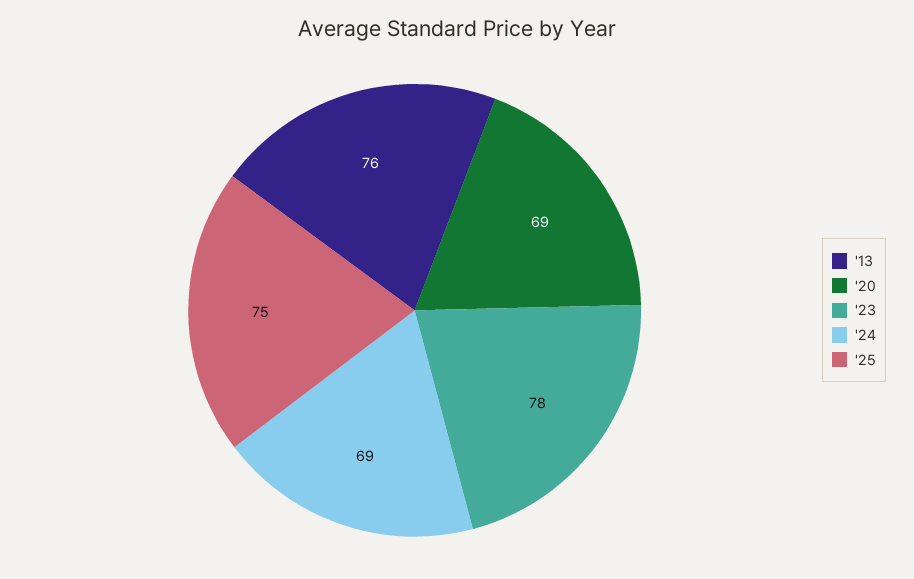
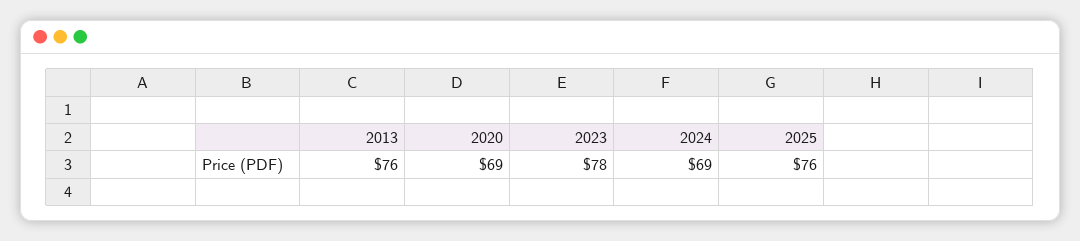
  {
    "'13": 76,
    "'20": 69,
    "'23": 78,
    "'24": 69,
-   "'25": 75
+   "'25": 76
  }

